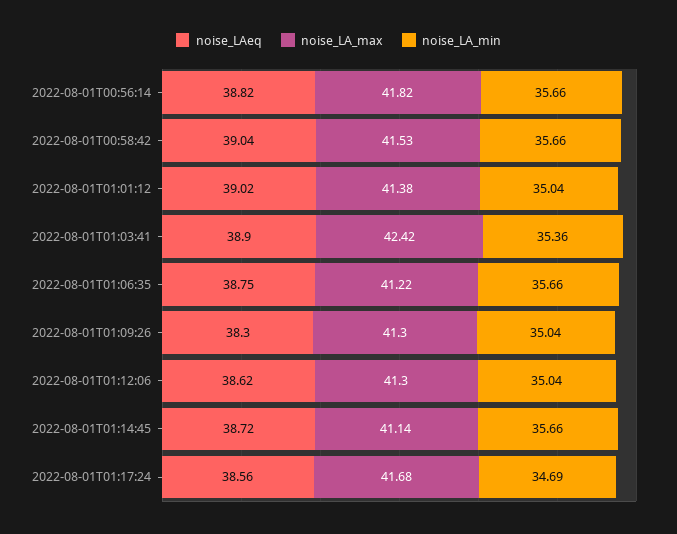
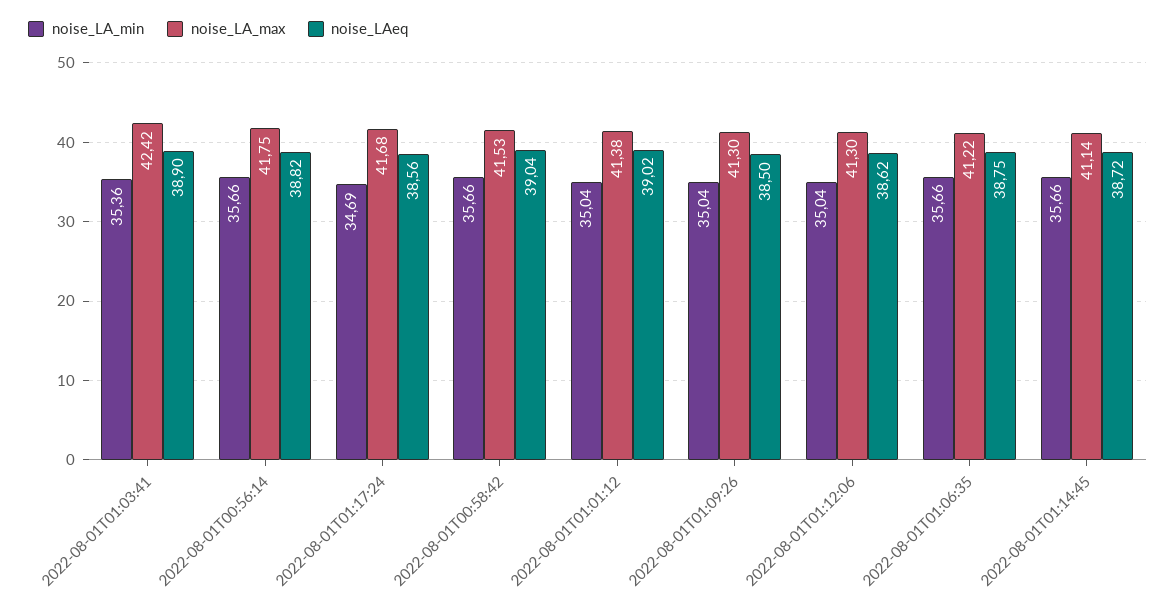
  {
    "noise_LAeq": {
      "2022-08-01T00:56:14": 38.82,
      "2022-08-01T00:58:42": 39.04,
      "2022-08-01T01:01:12": 39.02,
      "2022-08-01T01:03:41": 38.9,
      "2022-08-01T01:06:35": 38.75,
-     "2022-08-01T01:09:26": 38.3,
+     "2022-08-01T01:09:26": 38.5,
      "2022-08-01T01:12:06": 38.62,
      "2022-08-01T01:14:45": 38.72,
      "2022-08-01T01:17:24": 38.56
    },
    "noise_LA_max": {
-     "2022-08-01T00:56:14": 41.82,
+     "2022-08-01T00:56:14": 41.75,
      "2022-08-01T00:58:42": 41.53,
      "2022-08-01T01:01:12": 41.38,
      "2022-08-01T01:03:41": 42.42,
      "2022-08-01T01:06:35": 41.22,
      "2022-08-01T01:09:26": 41.3,
      "2022-08-01T01:12:06": 41.3,
      "2022-08-01T01:14:45": 41.14,
      "2022-08-01T01:17:24": 41.68
    },
    "noise_LA_min": {
      "2022-08-01T00:56:14": 35.66,
      "2022-08-01T00:58:42": 35.66,
      "2022-08-01T01:01:12": 35.04,
      "2022-08-01T01:03:41": 35.36,
      "2022-08-01T01:06:35": 35.66,
      "2022-08-01T01:09:26": 35.04,
      "2022-08-01T01:12:06": 35.04,
      "2022-08-01T01:14:45": 35.66,
      "2022-08-01T01:17:24": 34.69
    }
  }

